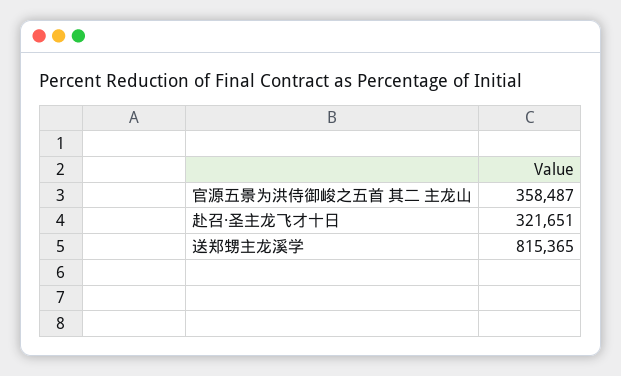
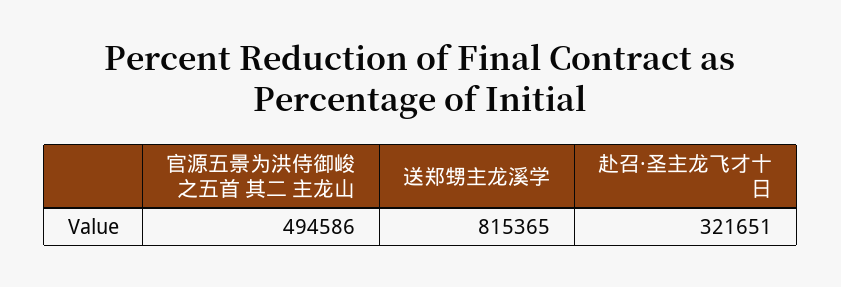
  {
-   "官源五景为洪侍御峻之五首 其二 主龙山": 358487,
+   "官源五景为洪侍御峻之五首 其二 主龙山": 494586,
    "赴召·圣主龙飞才十日": 321651,
    "送郑甥主龙溪学": 815365
  }

